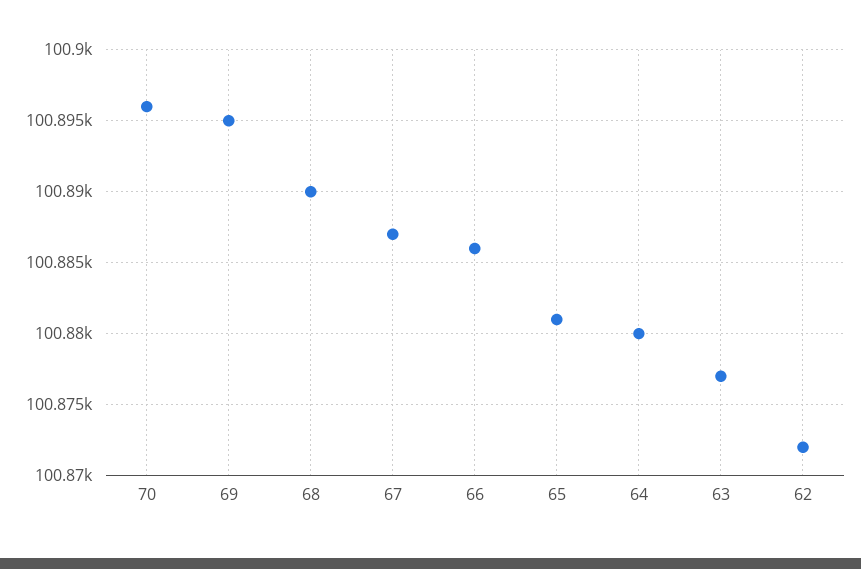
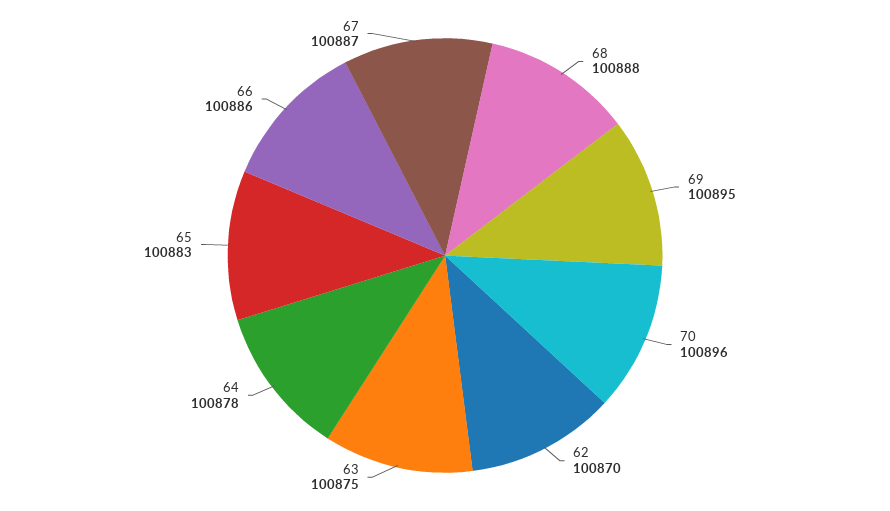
  {
    "70": 100896,
    "69": 100895,
-   "68": 100890,
+   "68": 100888,
    "67": 100887,
    "66": 100886,
-   "65": 100881,
+   "65": 100883,
-   "64": 100880,
+   "64": 100878,
-   "63": 100877,
+   "63": 100875,
-   "62": 100872
+   "62": 100870
  }

